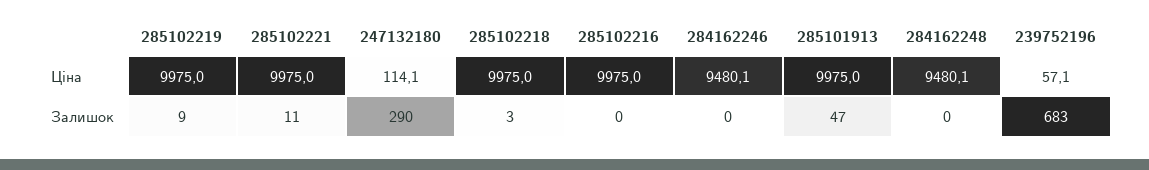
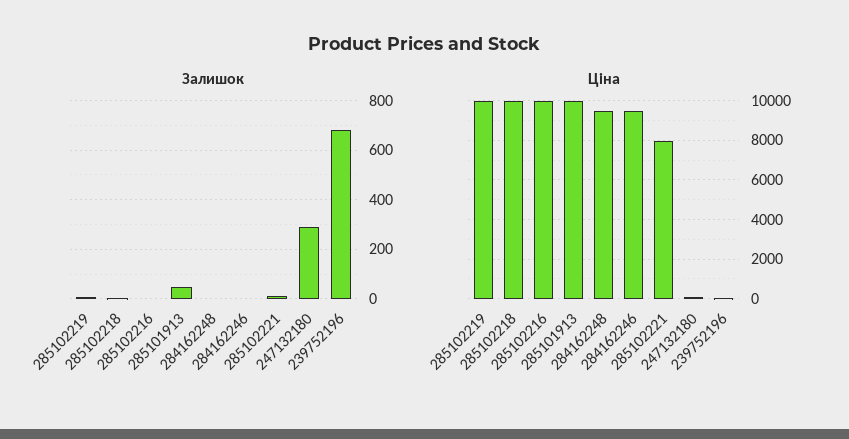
  {
    "Ціна": {
      "285102219": 9975,
-     "285102221": 9975,
+     "285102221": 8000,
      "247132180": 114.1,
      "285102218": 9975,
      "285102216": 9975,
      "284162246": 9480.1,
      "285101913": 9975,
      "284162248": 9480.1,
      "239752196": 57.1
    },
    "Залишок": {
      "285102219": 9,
      "285102221": 11,
      "247132180": 290,
      "285102218": 3,
      "285102216": 0,
      "284162246": 0,
      "285101913": 47,
      "284162248": 0,
      "239752196": 683
    }
  }

